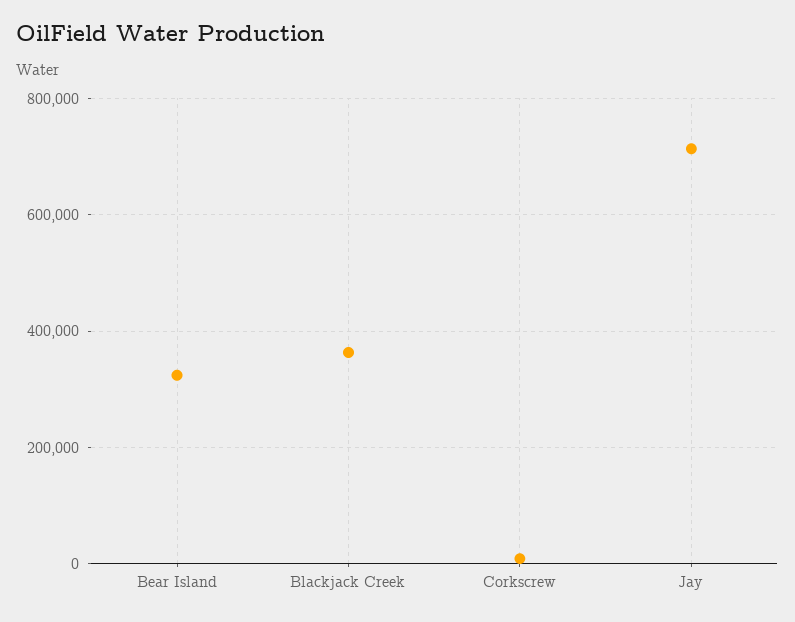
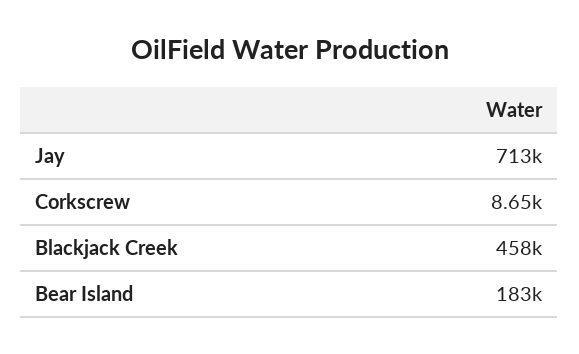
  {
-   "Bear Island": 320000,
+   "Bear Island": 183000,
-   "Blackjack Creek": 360000,
+   "Blackjack Creek": 458000,
    "Corkscrew": 8650,
    "Jay": 713000
  }

